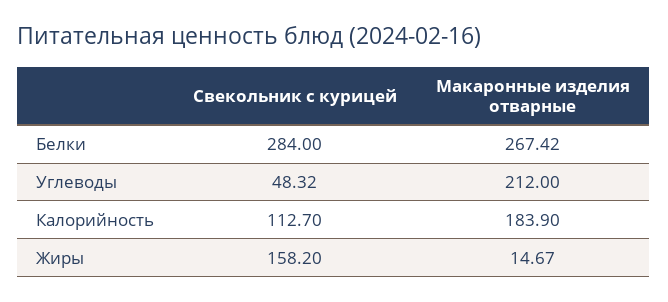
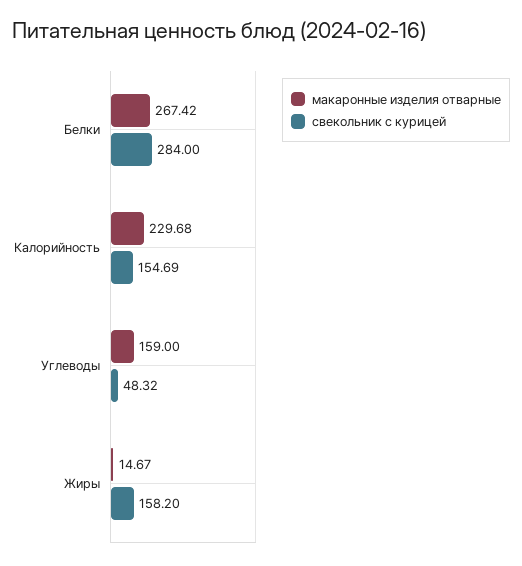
  {
    "Свекольник с курицей": {
      "Белки": 284,
      "Углеводы": 48.32,
-     "Калорийность": 112.7,
+     "Калорийность": 154.69,
      "Жиры": 158.2
    },
    "Макаронные изделия отварные": {
      "Белки": 267.42,
-     "Углеводы": 212,
+     "Углеводы": 159,
-     "Калорийность": 183.9,
+     "Калорийность": 229.68,
      "Жиры": 14.67
    }
  }

